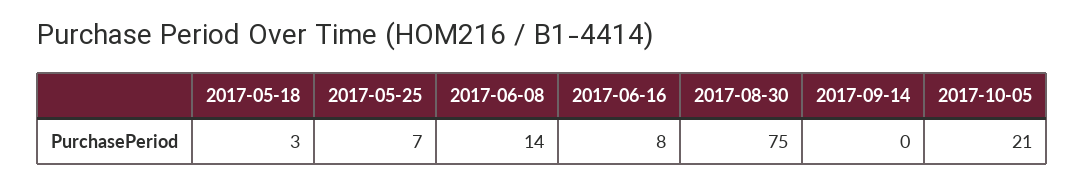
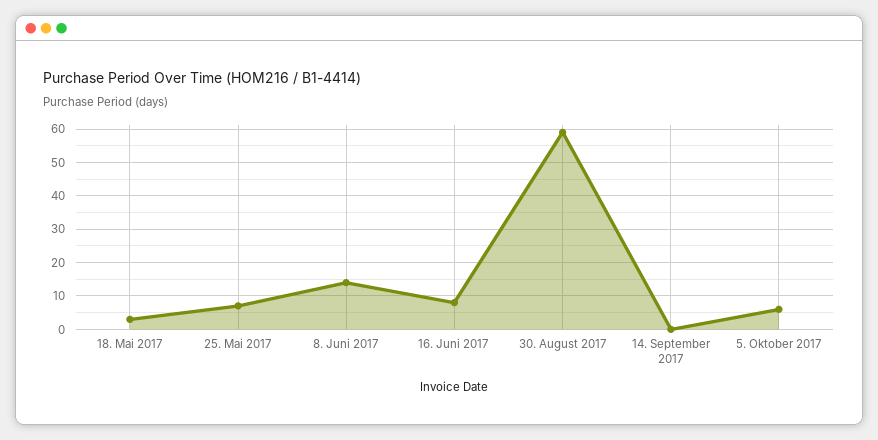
  {
    "2017-05-18": 3,
    "2017-05-25": 7,
    "2017-06-08": 14,
    "2017-06-16": 8,
-   "2017-08-30": 75,
+   "2017-08-30": 60,
    "2017-09-14": 0,
-   "2017-10-05": 21
+   "2017-10-05": 5
  }

